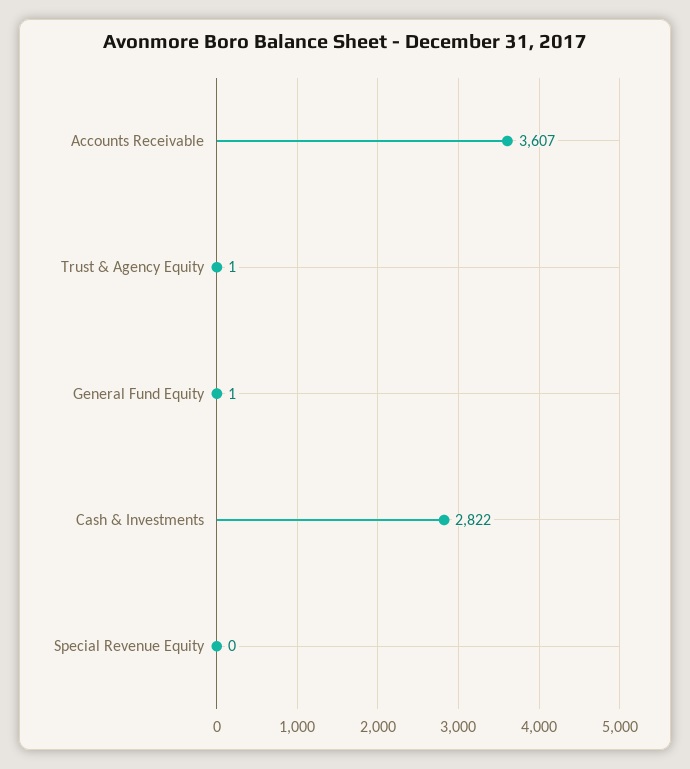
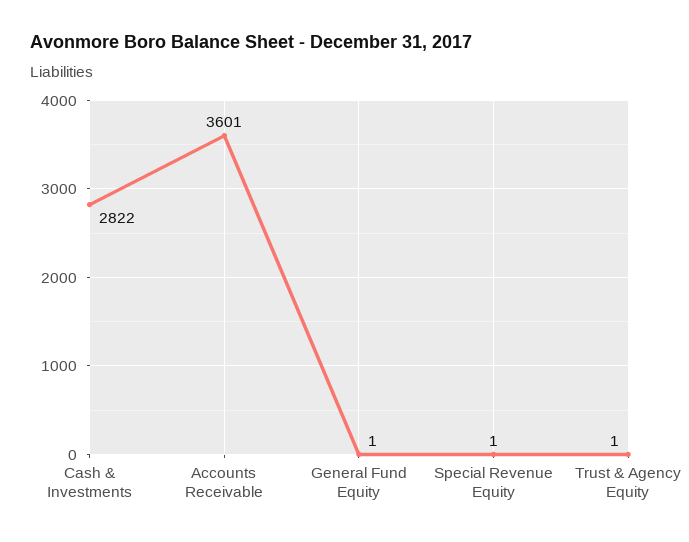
  {
-   "Accounts Receivable": 3607,
+   "Accounts Receivable": 3601,
    "Trust & Agency Equity": 1,
    "General Fund Equity": 1,
    "Cash & Investments": 2822,
-   "Special Revenue Equity": 0
+   "Special Revenue Equity": 1
  }

